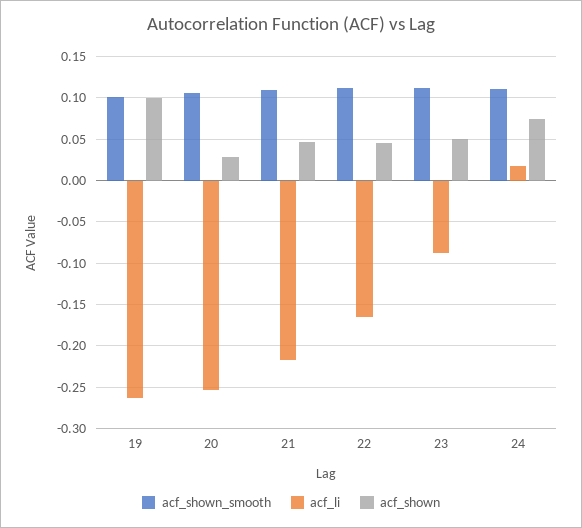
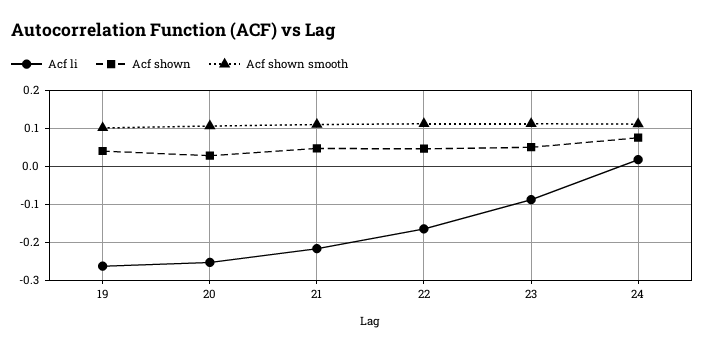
  {
    "acf_shown_smooth": {
      "19": 0.1,
      "20": 0.11,
      "21": 0.11,
      "22": 0.11,
      "23": 0.11,
      "24": 0.11
    },
    "acf_li": {
      "19": -0.26,
      "20": -0.25,
      "21": -0.22,
      "22": -0.17,
      "23": -0.09,
      "24": 0.02
    },
    "acf_shown": {
-     "19": 0.1,
+     "19": 0.04,
      "20": 0.03,
      "21": 0.05,
      "22": 0.05,
      "23": 0.05,
      "24": 0.08
    }
  }

